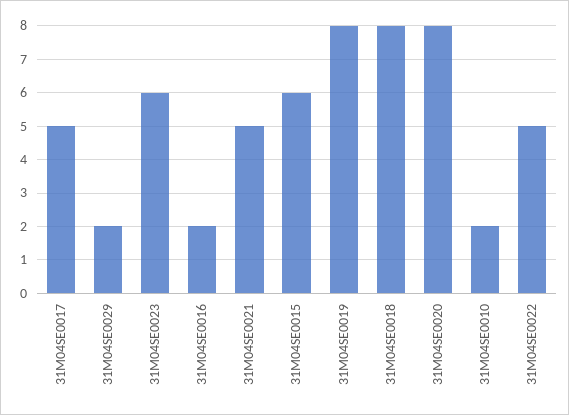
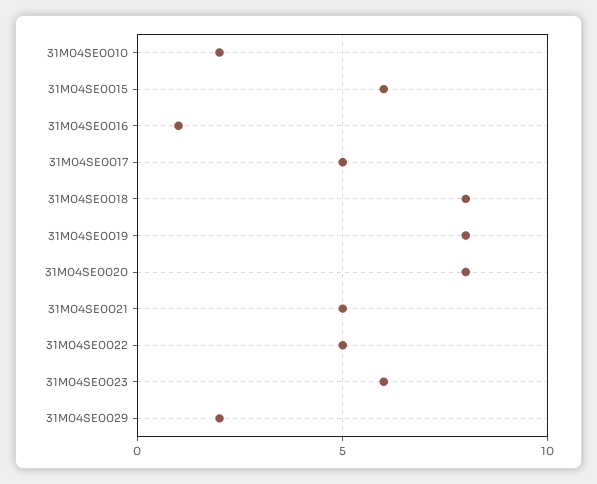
  {
    "31M04SE0017": 5,
    "31M04SE0029": 2,
    "31M04SE0023": 6,
-   "31M04SE0016": 2,
+   "31M04SE0016": 1,
    "31M04SE0021": 5,
    "31M04SE0015": 6,
    "31M04SE0019": 8,
    "31M04SE0018": 8,
    "31M04SE0020": 8,
    "31M04SE0010": 2,
    "31M04SE0022": 5
  }

